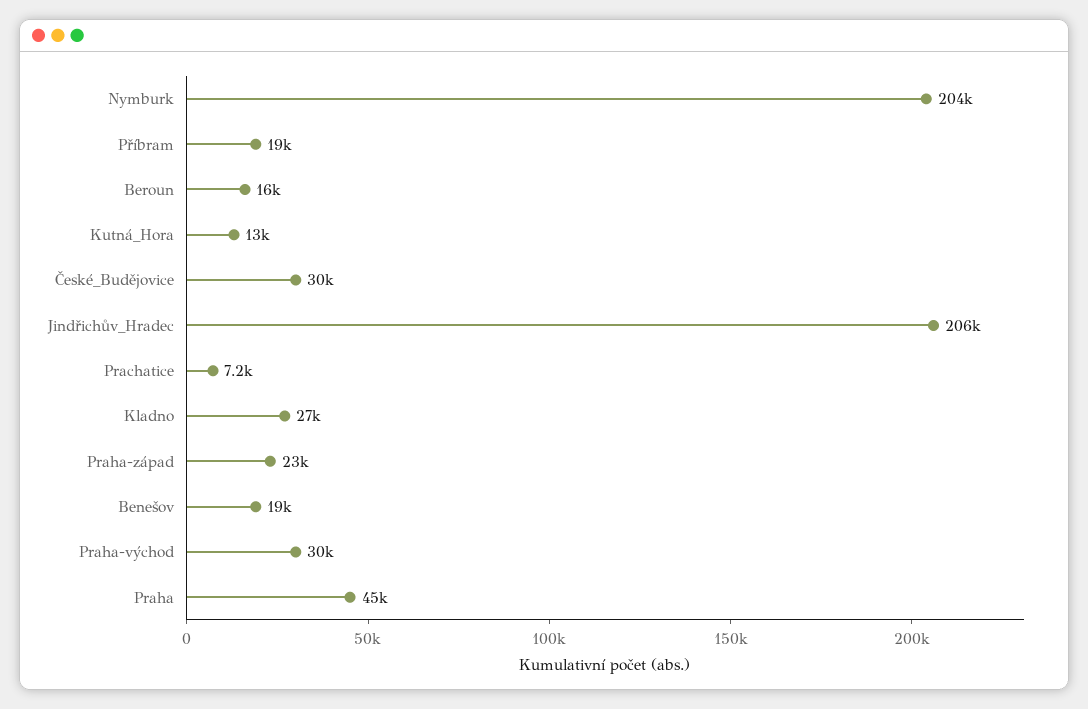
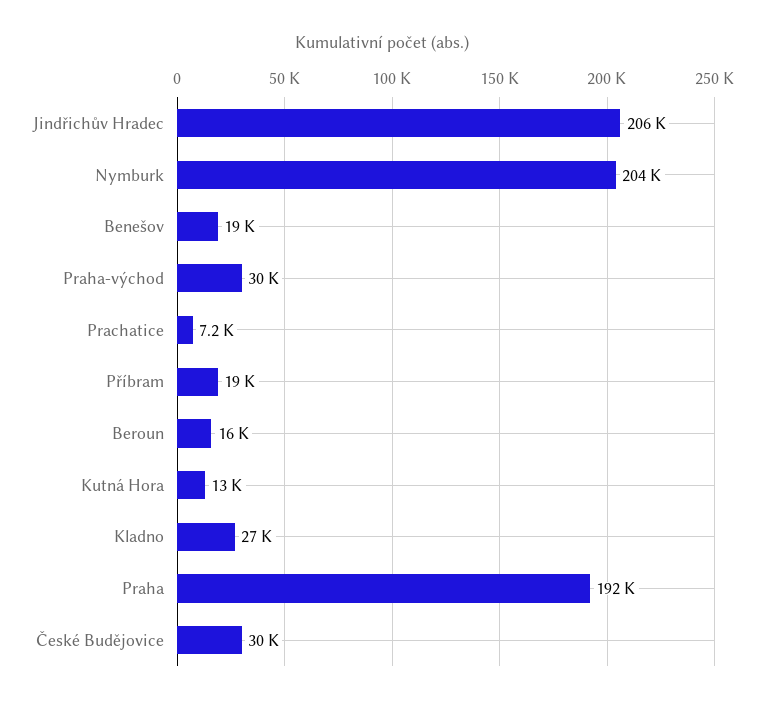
  {
    "Nymburk": 204000,
    "Příbram": 19000,
    "Beroun": 16000,
    "Kutná_Hora": 13000,
    "České_Budějovice": 30000,
    "Jindřichův_Hradec": 206000,
    "Prachatice": 7200,
    "Kladno": 27000,
-   "Praha-západ": 23000,
    "Benešov": 19000,
    "Praha-východ": 30000,
-   "Praha": 45000
+   "Praha": 192000
  }

